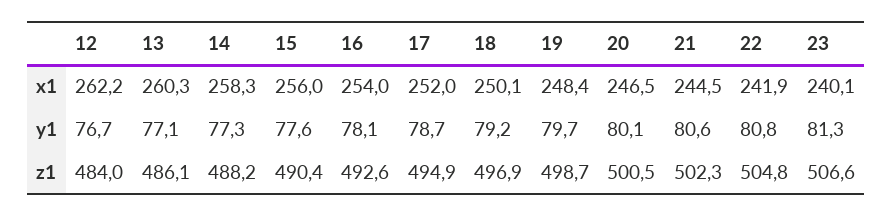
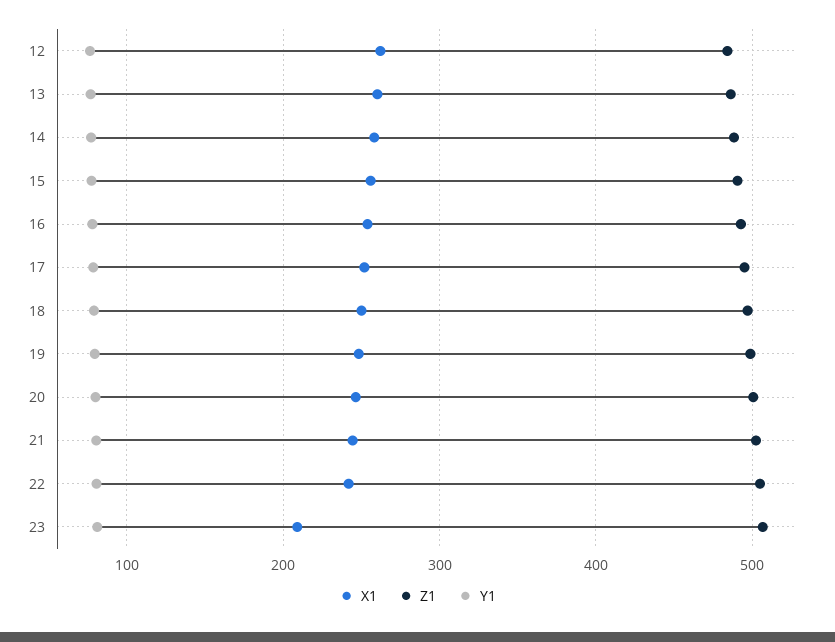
  {
    "x1": {
      "12": 262.2,
      "13": 260.3,
      "14": 258.3,
      "15": 256,
      "16": 254,
      "17": 252,
      "18": 250.1,
      "19": 248.4,
      "20": 246.5,
      "21": 244.5,
      "22": 241.9,
-     "23": 240.1
+     "23": 210
    },
    "y1": {
      "12": 76.7,
      "13": 77.1,
      "14": 77.3,
      "15": 77.6,
      "16": 78.1,
      "17": 78.7,
      "18": 79.2,
      "19": 79.7,
      "20": 80.1,
      "21": 80.6,
      "22": 80.8,
      "23": 81.3
    },
    "z1": {
      "12": 484,
      "13": 486.1,
      "14": 488.2,
      "15": 490.4,
      "16": 492.6,
      "17": 494.9,
      "18": 496.9,
      "19": 498.7,
      "20": 500.5,
      "21": 502.3,
      "22": 504.8,
      "23": 506.6
    }
  }

